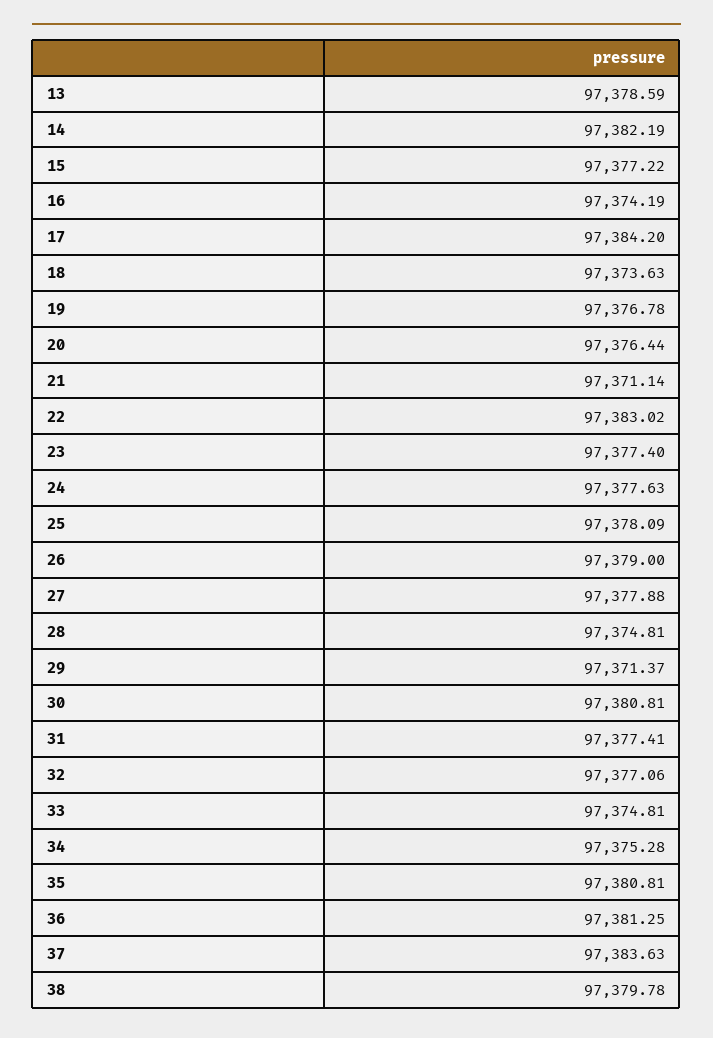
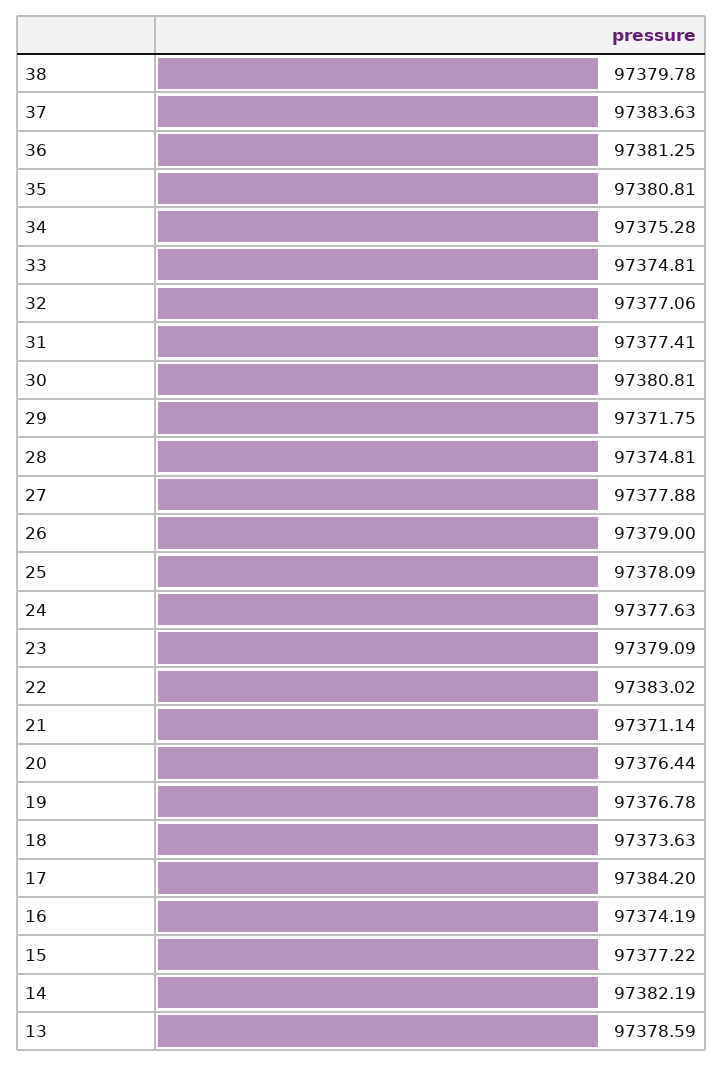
  {
    "13": 97378.59,
    "14": 97382.19,
    "15": 97377.22,
    "16": 97374.19,
    "17": 97384.2,
    "18": 97373.63,
    "19": 97376.78,
    "20": 97376.44,
    "21": 97371.14,
    "22": 97383.02,
-   "23": 97377.4,
+   "23": 97379.09,
    "24": 97377.63,
    "25": 97378.09,
    "26": 97379,
    "27": 97377.88,
    "28": 97374.81,
-   "29": 97371.37,
+   "29": 97371.75,
    "30": 97380.81,
    "31": 97377.41,
    "32": 97377.06,
    "33": 97374.81,
    "34": 97375.28,
    "35": 97380.81,
    "36": 97381.25,
    "37": 97383.63,
    "38": 97379.78
  }

